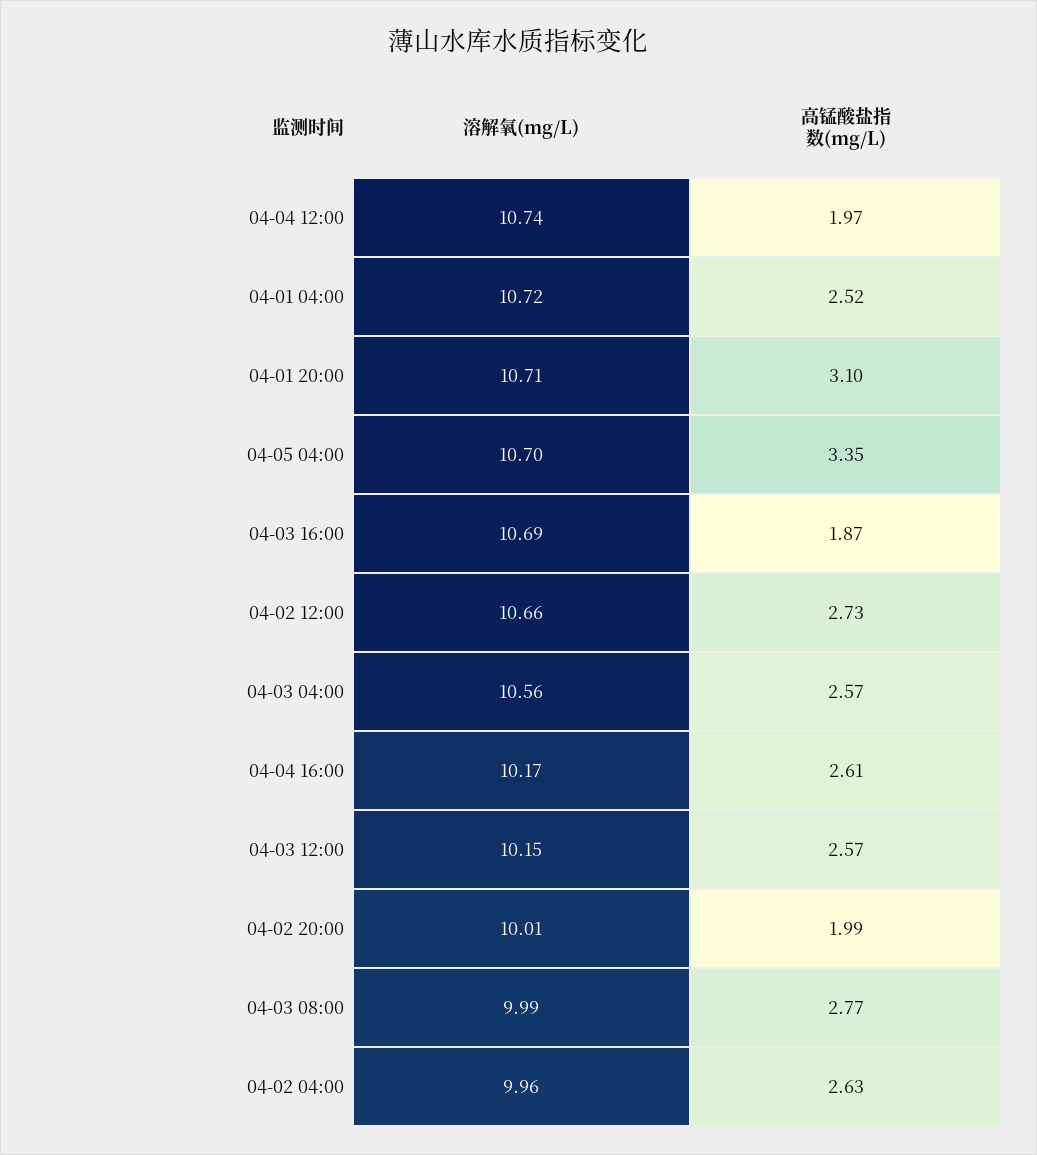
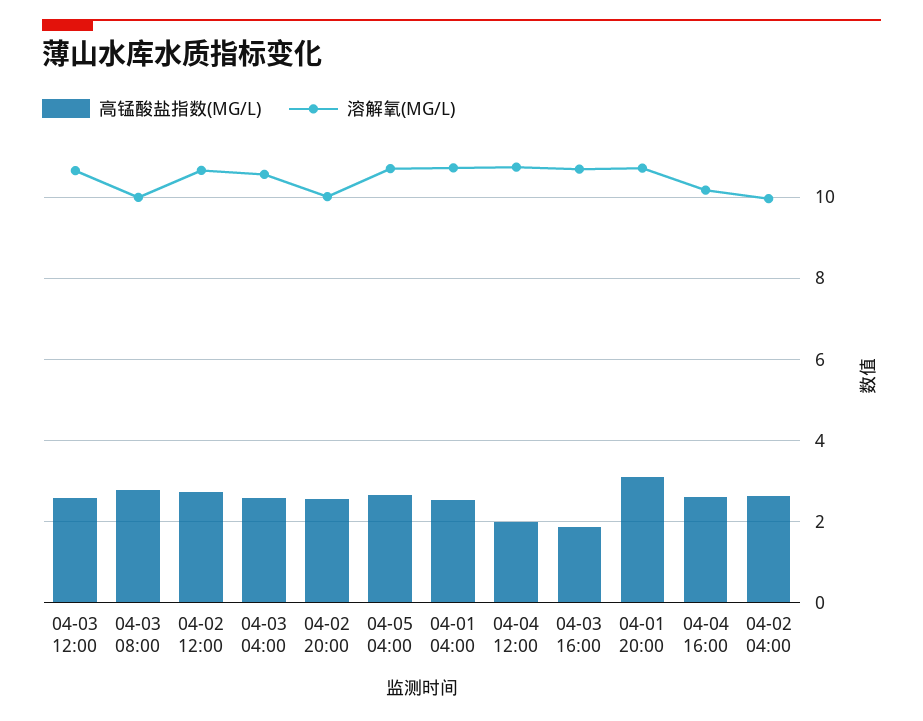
  {
    "溶解氧(mg/L)": {
      "04-04 12:00": 10.74,
      "04-01 04:00": 10.72,
      "04-01 20:00": 10.71,
      "04-05 04:00": 10.7,
      "04-03 16:00": 10.69,
      "04-02 12:00": 10.66,
      "04-03 04:00": 10.56,
      "04-04 16:00": 10.17,
-     "04-03 12:00": 10.15,
+     "04-03 12:00": 10.6,
      "04-02 20:00": 10.01,
      "04-03 08:00": 9.99,
      "04-02 04:00": 9.96
    },
    "高锰酸盐指数(mg/L)": {
      "04-04 12:00": 1.97,
      "04-01 04:00": 2.52,
      "04-01 20:00": 3.1,
-     "04-05 04:00": 3.35,
+     "04-05 04:00": 2.6,
      "04-03 16:00": 1.87,
      "04-02 12:00": 2.73,
      "04-03 04:00": 2.57,
      "04-04 16:00": 2.61,
      "04-03 12:00": 2.57,
-     "04-02 20:00": 1.99,
+     "04-02 20:00": 2.6,
      "04-03 08:00": 2.77,
      "04-02 04:00": 2.63
    }
  }

